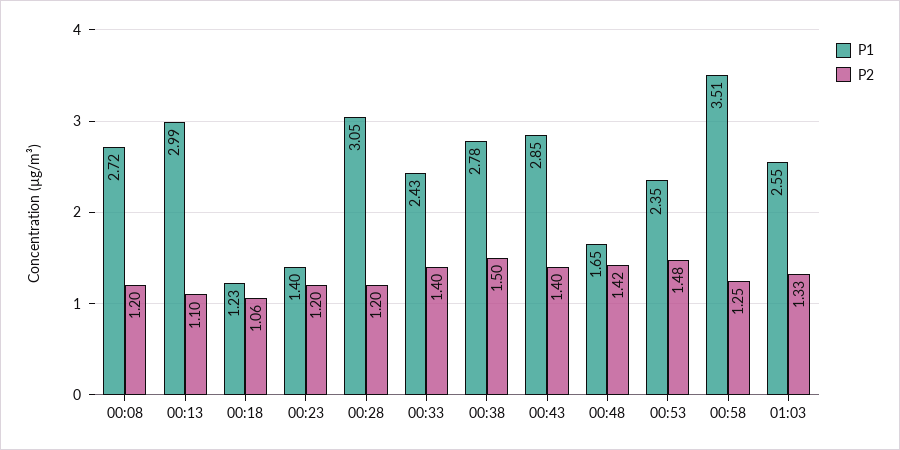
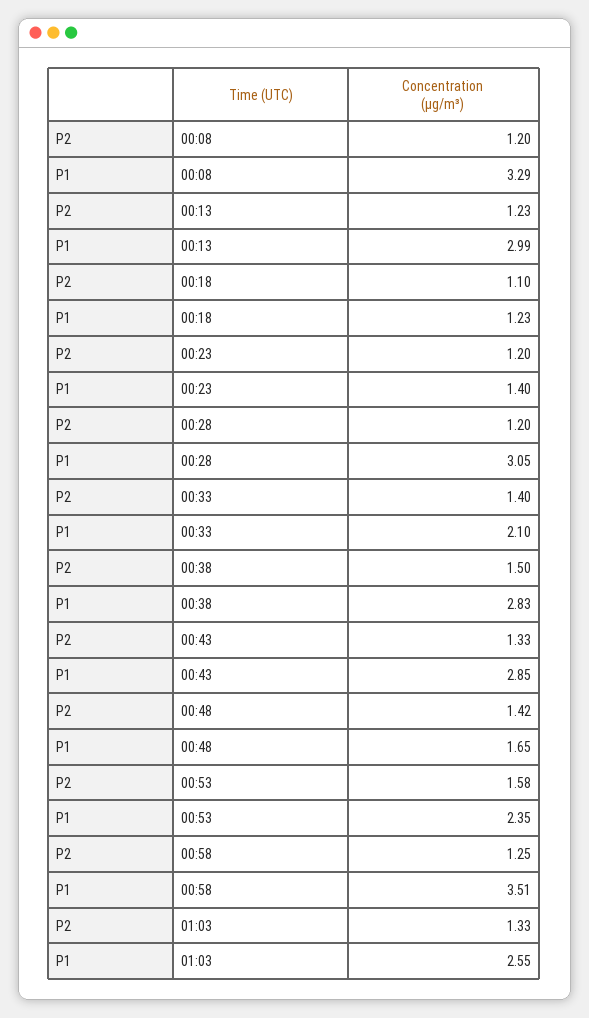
  {
    "P1": {
-     "00:08": 2.72,
+     "00:08": 3.29,
      "00:13": 2.99,
      "00:18": 1.23,
      "00:23": 1.4,
      "00:28": 3.05,
-     "00:33": 2.43,
+     "00:33": 2.1,
-     "00:38": 2.78,
+     "00:38": 2.83,
      "00:43": 2.85,
      "00:48": 1.65,
      "00:53": 2.35,
      "00:58": 3.51,
      "01:03": 2.55
    },
    "P2": {
      "00:08": 1.2,
-     "00:13": 1.1,
+     "00:13": 1.23,
-     "00:18": 1.06,
+     "00:18": 1.1,
      "00:23": 1.2,
      "00:28": 1.2,
      "00:33": 1.4,
      "00:38": 1.5,
-     "00:43": 1.4,
+     "00:43": 1.33,
      "00:48": 1.42,
-     "00:53": 1.48,
+     "00:53": 1.58,
      "00:58": 1.25,
      "01:03": 1.33
    }
  }

